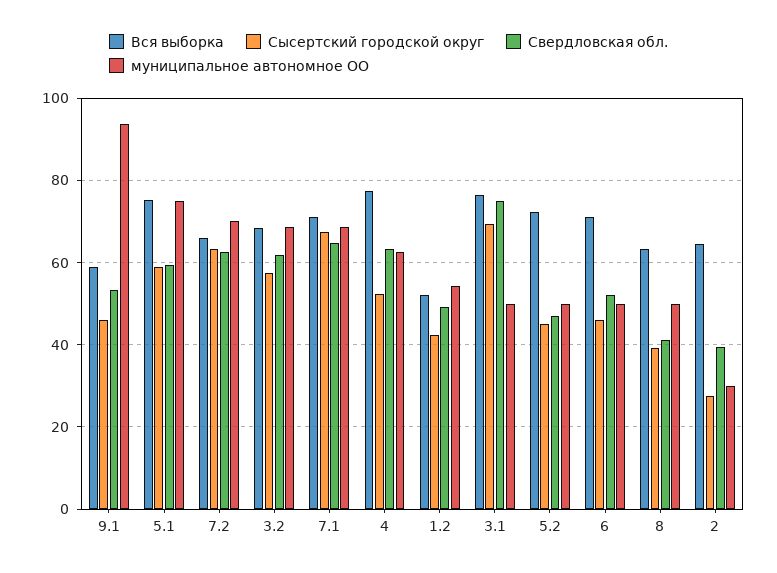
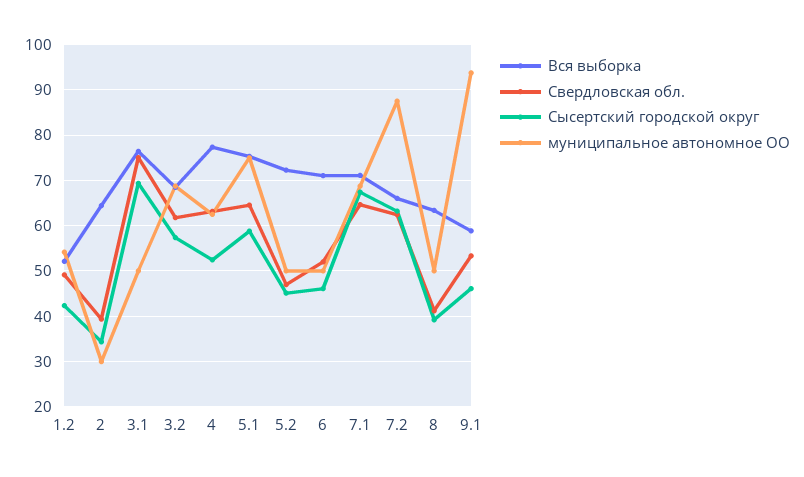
  {
    "Вся выборка": {
      "9.1": 58,
      "5.1": 76,
      "7.2": 66,
      "3.2": 68,
      "7.1": 72,
      "4": 78,
      "1.2": 52,
      "3.1": 76,
      "5.2": 72,
      "6": 72,
      "8": 64,
      "2": 64
    },
    "Сысертский городской округ": {
      "9.1": 46,
      "5.1": 58,
      "7.2": 64,
      "3.2": 58,
      "7.1": 68,
      "4": 52,
      "1.2": 42,
      "3.1": 70,
      "5.2": 46,
      "6": 46,
      "8": 40,
-     "2": 28
+     "2": 34
    },
    "Свердловская обл.": {
      "9.1": 54,
-     "5.1": 60,
+     "5.1": 64,
      "7.2": 62,
      "3.2": 62,
      "7.1": 64,
      "4": 64,
      "1.2": 50,
      "3.1": 76,
      "5.2": 46,
      "6": 52,
      "8": 42,
      "2": 40
    },
    "муниципальное автономное ОО": {
      "9.1": 94,
      "5.1": 76,
-     "7.2": 70,
+     "7.2": 88,
      "3.2": 68,
      "7.1": 68,
      "4": 62,
      "1.2": 54,
      "3.1": 50,
      "5.2": 50,
      "6": 50,
      "8": 50,
      "2": 30
    }
  }

